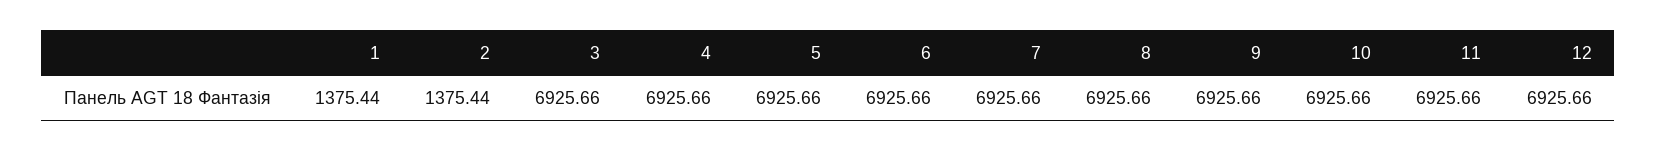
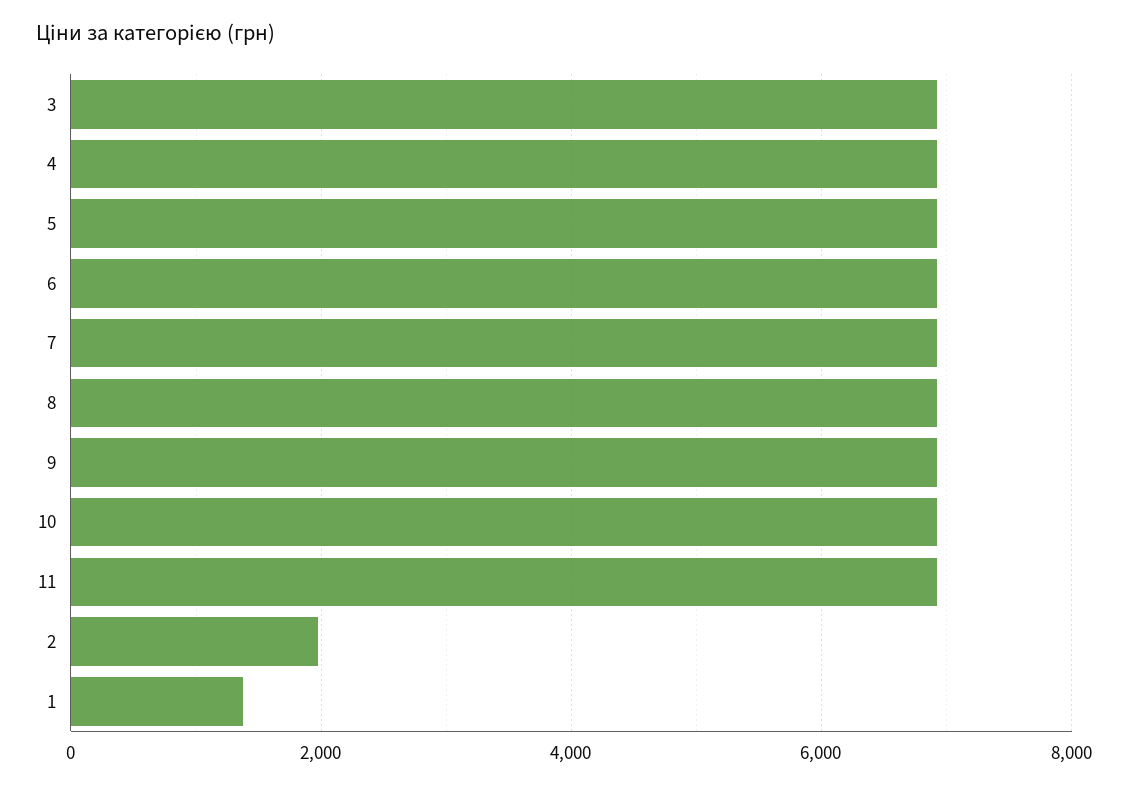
  {
    "1": 1375.44,
-   "2": 1375.44,
+   "2": 2000,
    "3": 6925.66,
    "4": 6925.66,
    "5": 6925.66,
    "6": 6925.66,
    "7": 6925.66,
    "8": 6925.66,
    "9": 6925.66,
    "10": 6925.66,
-   "11": 6925.66,
+   "11": 6925.66
-   "12": 6925.66
  }

